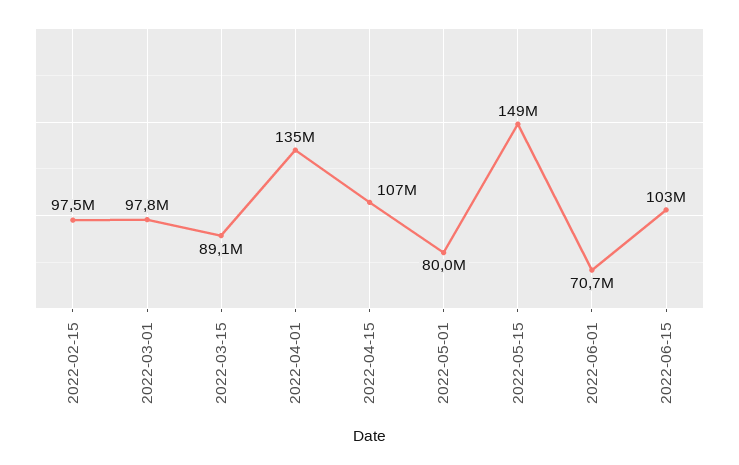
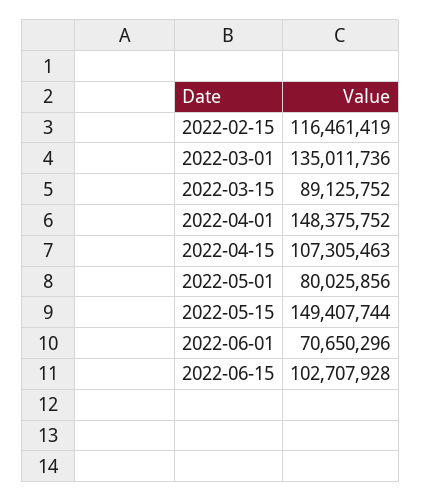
  {
-   "2022-02-15": 97500000,
+   "2022-02-15": 116461419,
-   "2022-03-01": 97800000,
+   "2022-03-01": 135011736,
    "2022-03-15": 89125752,
-   "2022-04-01": 135000000,
+   "2022-04-01": 148375752,
    "2022-04-15": 107305463,
    "2022-05-01": 80025856,
    "2022-05-15": 149407744,
    "2022-06-01": 70650296,
    "2022-06-15": 102707928
  }

